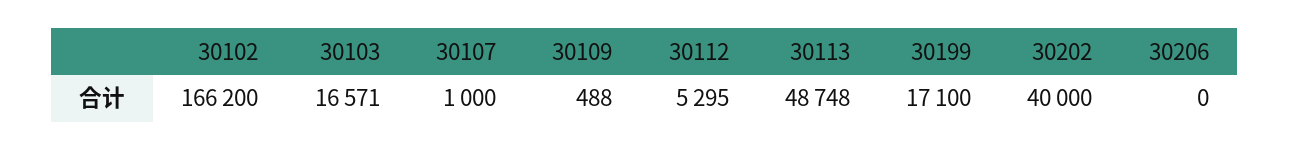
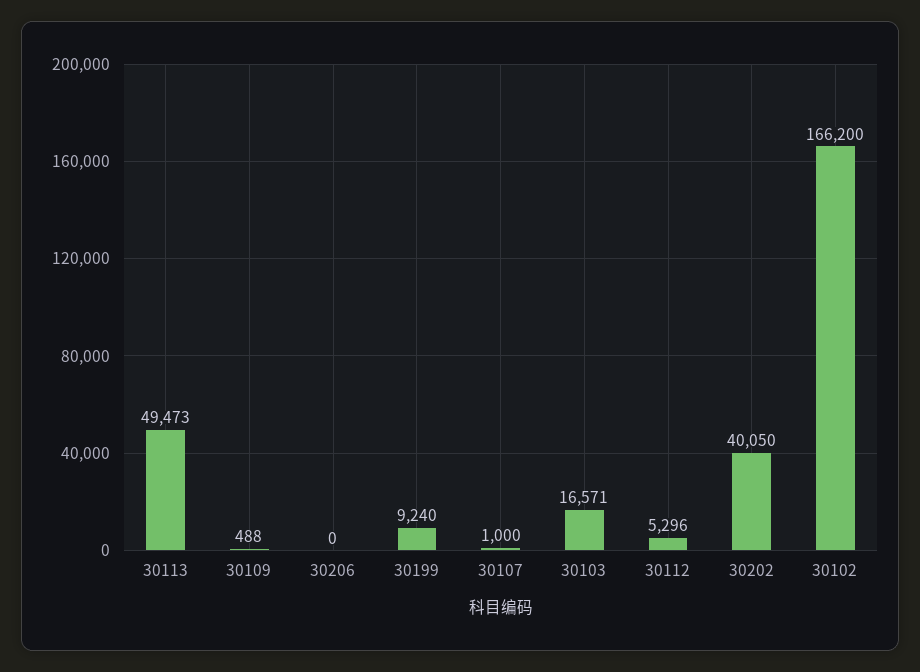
  {
    "30102": 166200,
    "30103": 16571,
    "30107": 1000,
    "30109": 488,
-   "30112": 5295,
+   "30112": 5296,
-   "30113": 48748,
+   "30113": 49473,
-   "30199": 17100,
+   "30199": 9240,
-   "30202": 40000,
+   "30202": 40050,
    "30206": 0
  }

